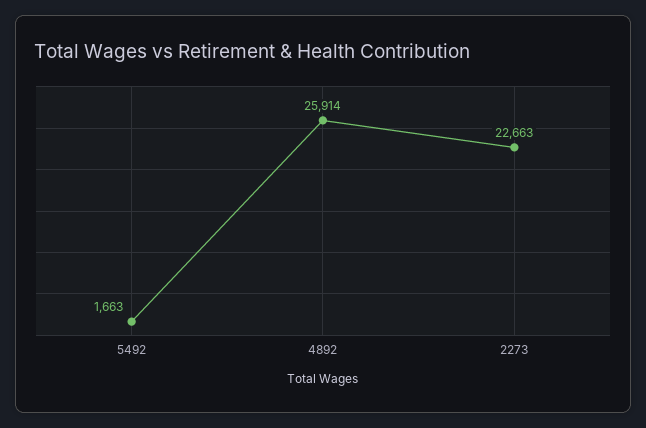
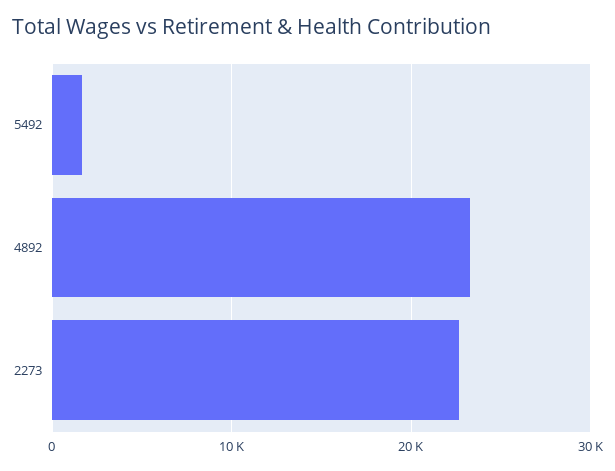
  {
    "5492": 1663,
-   "4892": 25914,
+   "4892": 23000,
    "2273": 22663
  }

